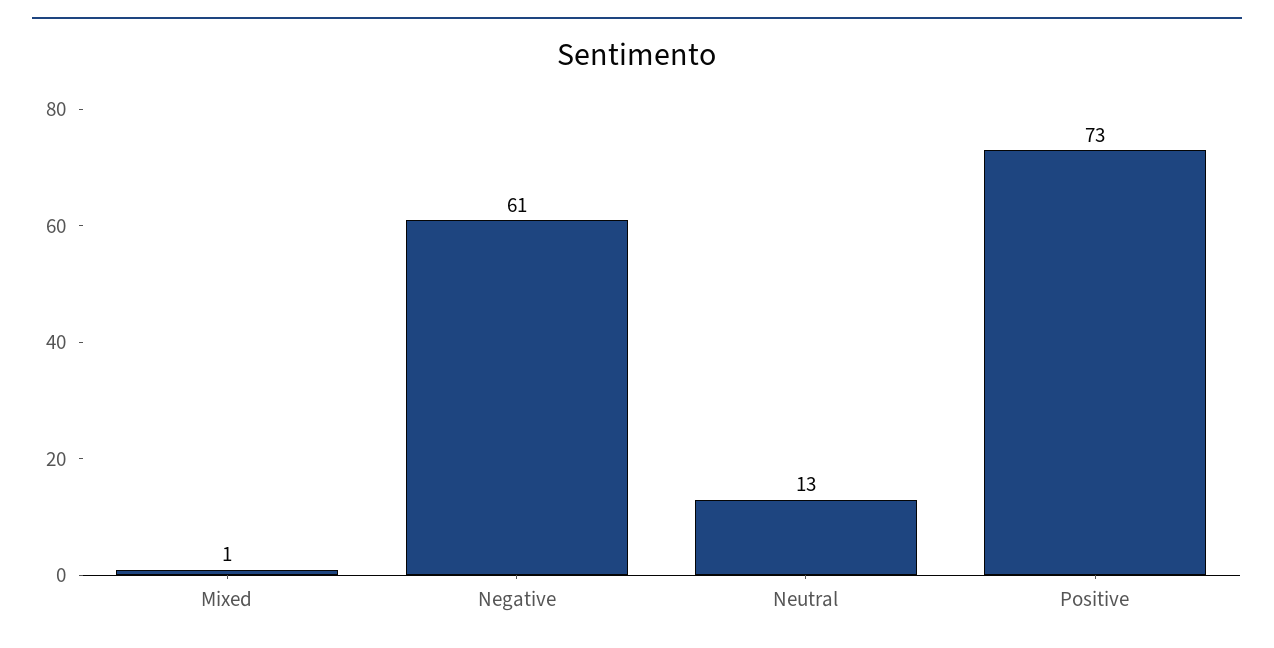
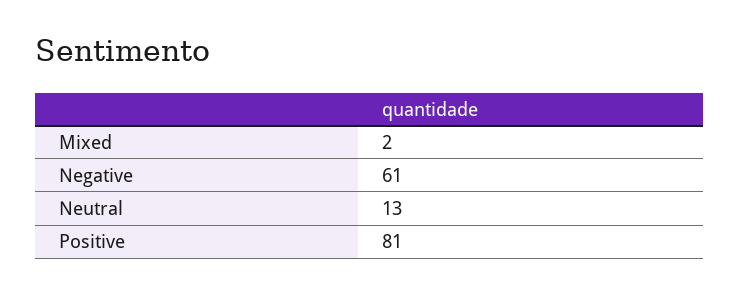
  {
-   "Mixed": 1,
+   "Mixed": 2,
    "Negative": 61,
    "Neutral": 13,
-   "Positive": 73
+   "Positive": 81
  }

